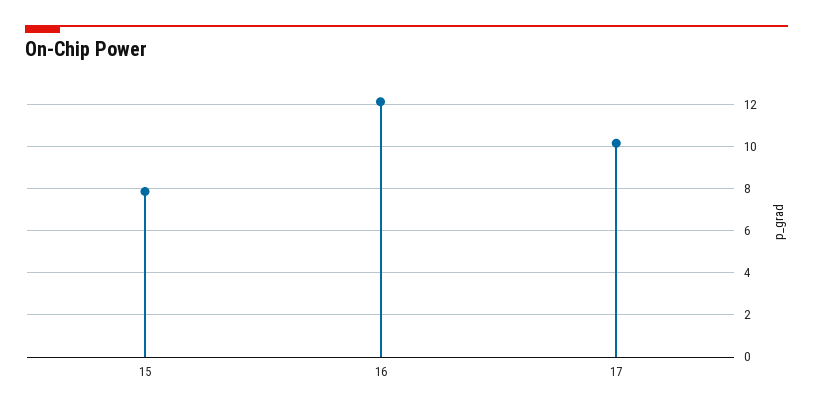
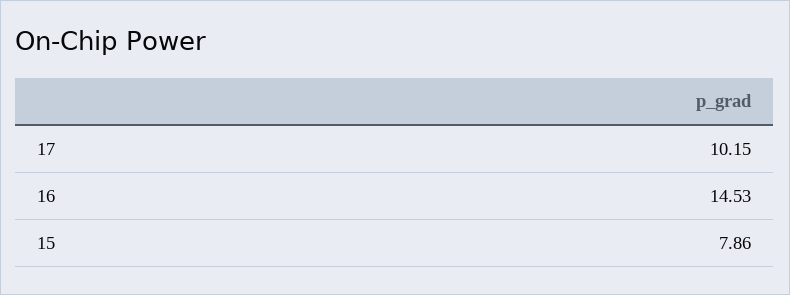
  {
    "15": 7.86,
-   "16": 12,
+   "16": 14.53,
    "17": 10.15
  }

